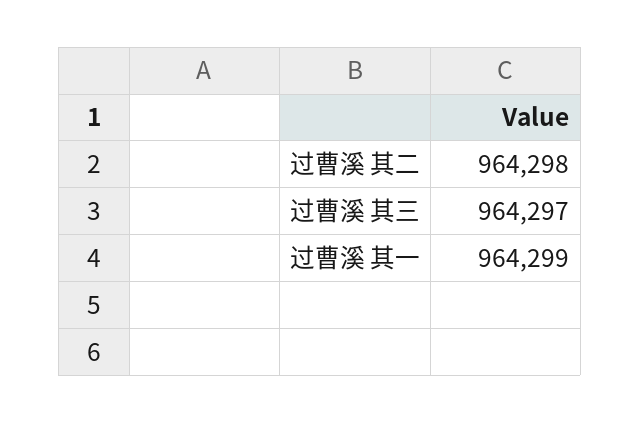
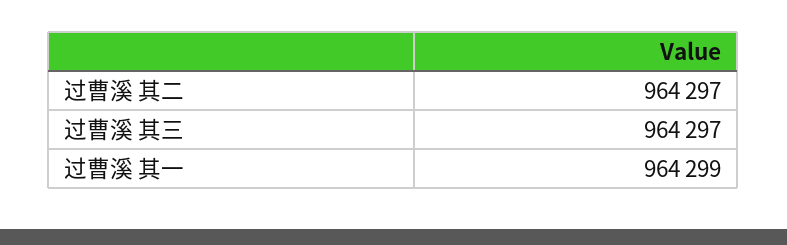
  {
-   "过曹溪 其二": 964298,
+   "过曹溪 其二": 964297,
    "过曹溪 其三": 964297,
    "过曹溪 其一": 964299
  }

